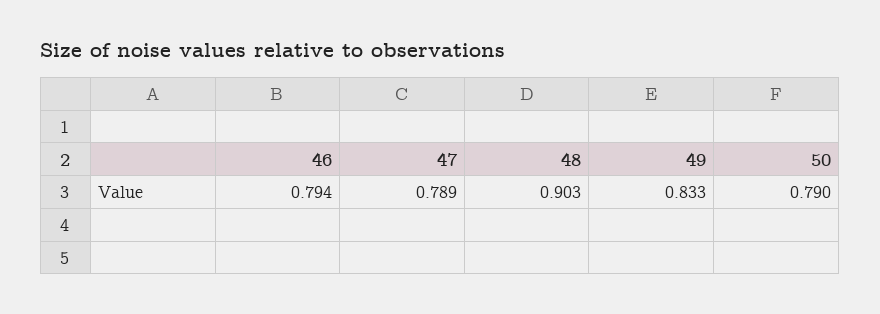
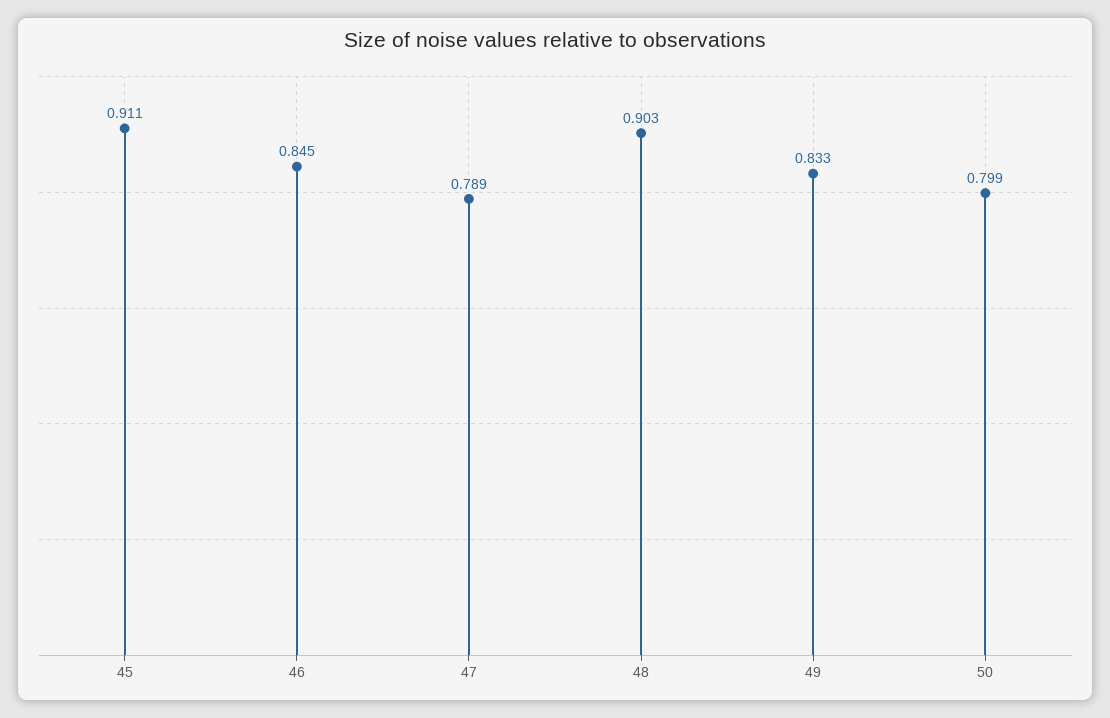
  {
-   "46": 0.794,
+   "46": 0.845,
    "47": 0.789,
    "48": 0.903,
    "49": 0.833,
-   "50": 0.79
+   "50": 0.799,
+   "45": 0.911
  }

